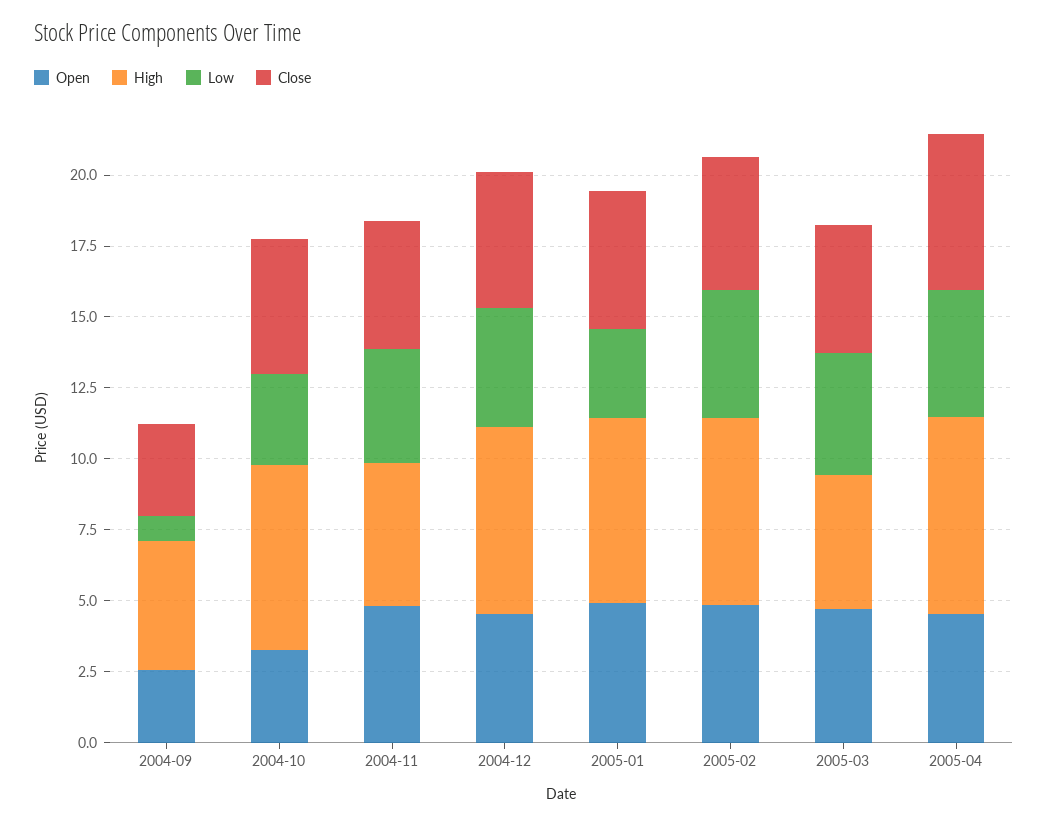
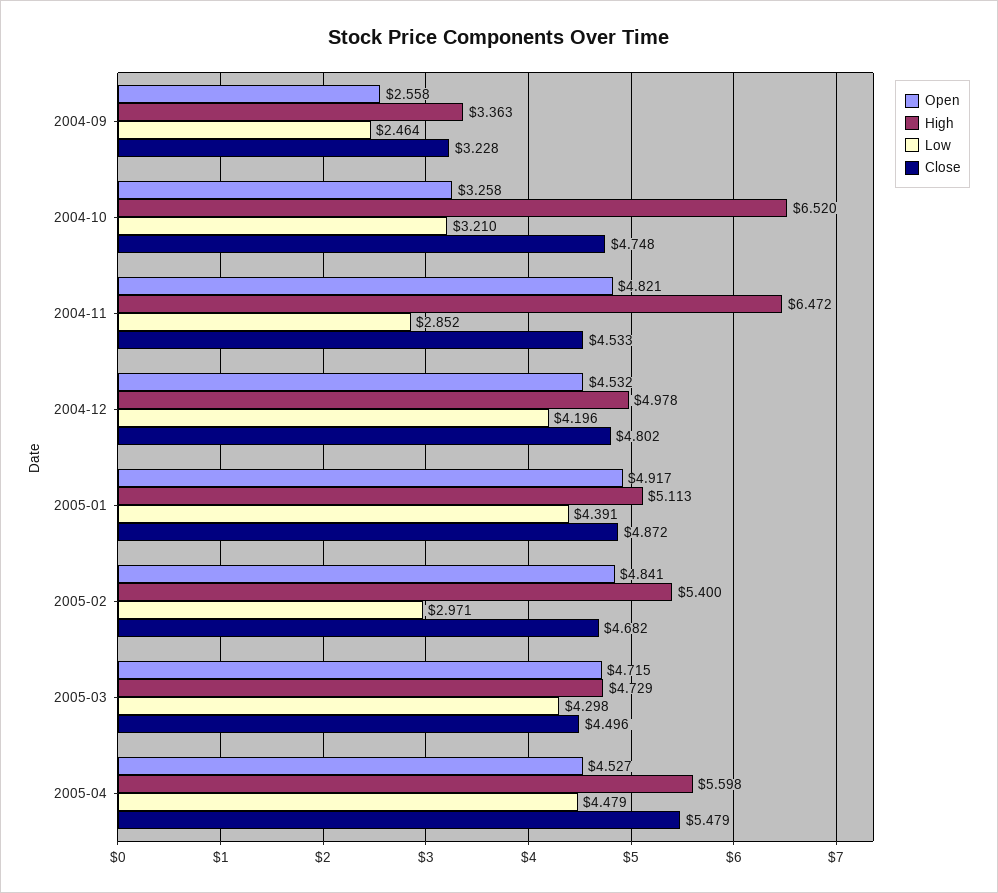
  {
    "Open": {
      "2004-09": 2.558,
      "2004-10": 3.258,
      "2004-11": 4.821,
      "2004-12": 4.532,
      "2005-01": 4.917,
      "2005-02": 4.841,
      "2005-03": 4.715,
      "2005-04": 4.527
    },
    "High": {
-     "2004-09": 4.5,
+     "2004-09": 3.363,
      "2004-10": 6.52,
-     "2004-11": 5,
+     "2004-11": 6.472,
-     "2004-12": 6.5,
+     "2004-12": 4.978,
-     "2005-01": 6.5,
+     "2005-01": 5.113,
-     "2005-02": 6.5,
+     "2005-02": 5.4,
      "2005-03": 4.729,
-     "2005-04": 7
+     "2005-04": 5.598
    },
    "Low": {
-     "2004-09": 1,
+     "2004-09": 2.464,
      "2004-10": 3.21,
-     "2004-11": 4,
+     "2004-11": 2.852,
      "2004-12": 4.196,
-     "2005-01": 3,
+     "2005-01": 4.391,
-     "2005-02": 4.5,
+     "2005-02": 2.971,
      "2005-03": 4.298,
      "2005-04": 4.479
    },
    "Close": {
      "2004-09": 3.228,
      "2004-10": 4.748,
      "2004-11": 4.533,
      "2004-12": 4.802,
      "2005-01": 4.872,
      "2005-02": 4.682,
      "2005-03": 4.496,
      "2005-04": 5.479
    }
  }

